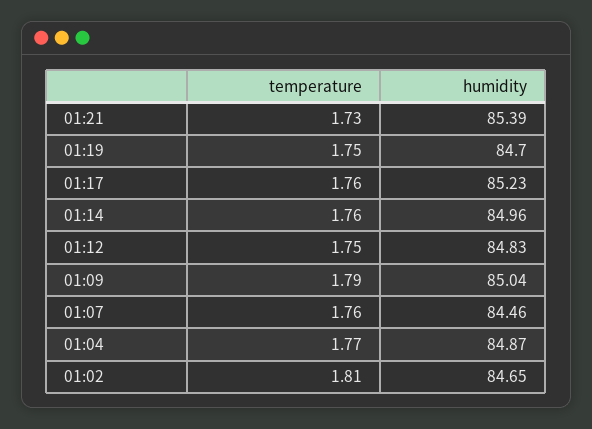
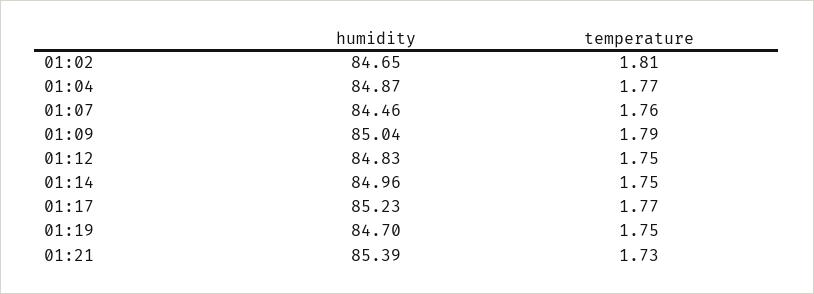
  {
    "temperature": {
      "01:21": 1.73,
      "01:19": 1.75,
-     "01:17": 1.76,
+     "01:17": 1.77,
-     "01:14": 1.76,
+     "01:14": 1.75,
      "01:12": 1.75,
      "01:09": 1.79,
      "01:07": 1.76,
      "01:04": 1.77,
      "01:02": 1.81
    },
    "humidity": {
      "01:21": 85.39,
      "01:19": 84.7,
      "01:17": 85.23,
      "01:14": 84.96,
      "01:12": 84.83,
      "01:09": 85.04,
      "01:07": 84.46,
      "01:04": 84.87,
      "01:02": 84.65
    }
  }

